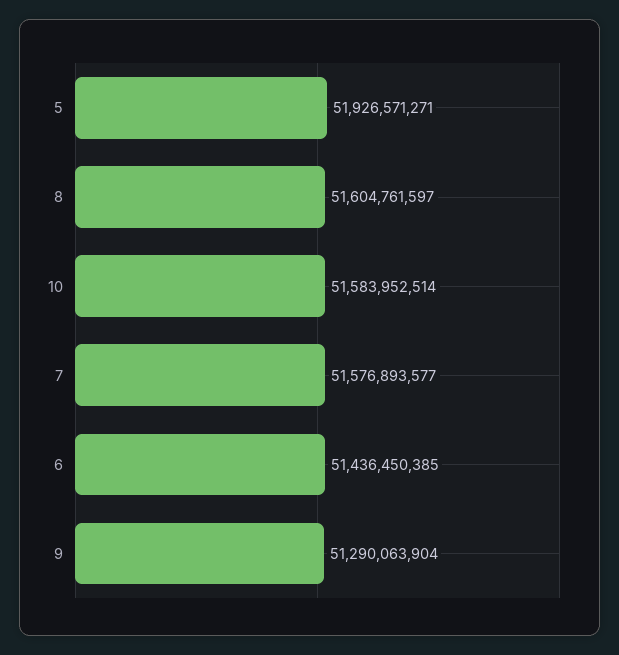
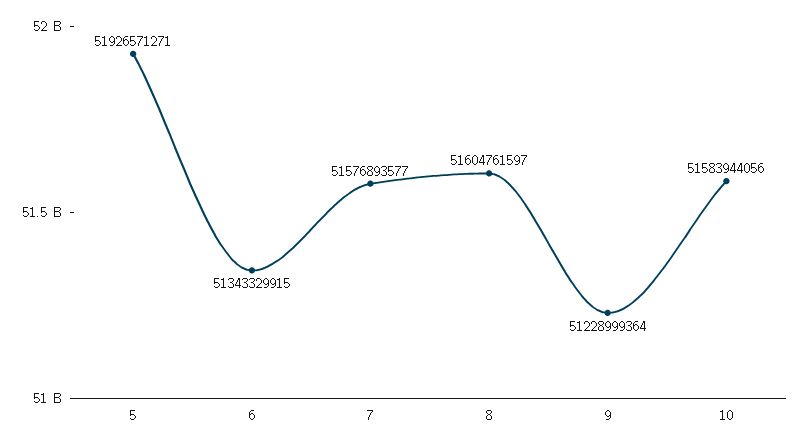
  {
    "5": 51926571271,
    "8": 51604761597,
-   "10": 51583952514,
+   "10": 51583944056,
    "7": 51576893577,
-   "6": 51436450385,
+   "6": 51343329915,
-   "9": 51290063904
+   "9": 51228999364
  }

